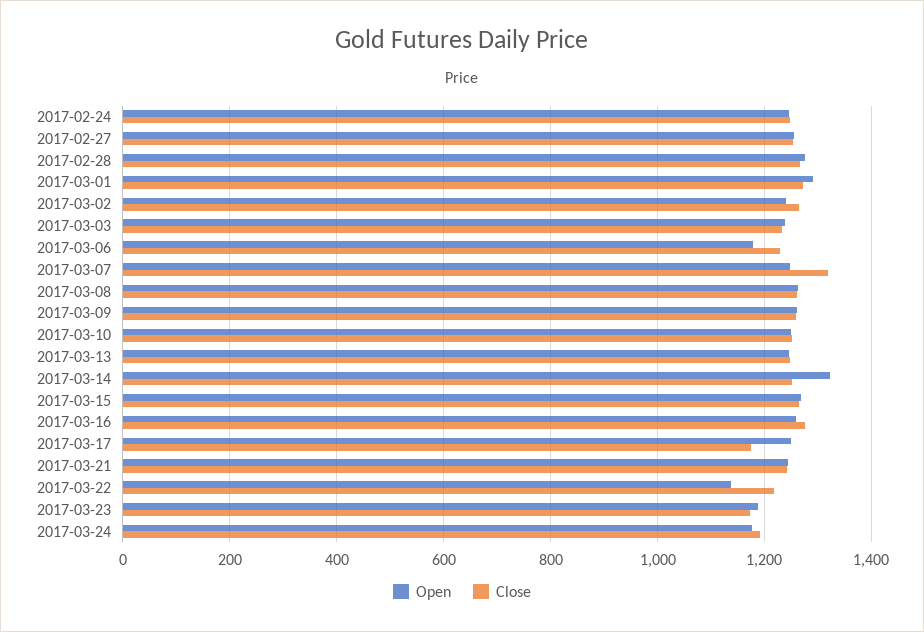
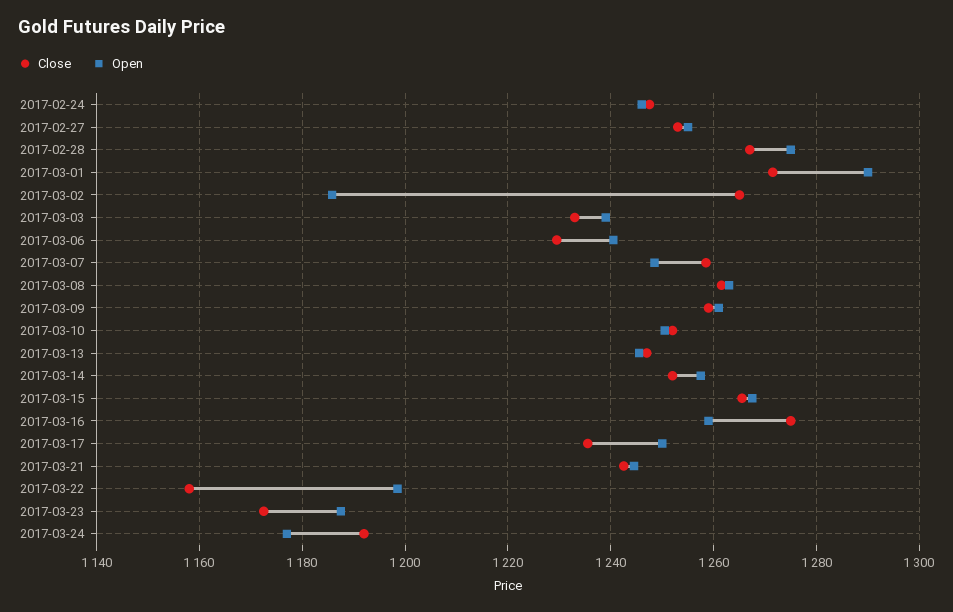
  {
    "Open": {
      "2017-02-24": 1246,
      "2017-02-27": 1256,
      "2017-02-28": 1276,
      "2017-03-01": 1290,
-     "2017-03-02": 1240,
+     "2017-03-02": 1186,
      "2017-03-03": 1240,
-     "2017-03-06": 1180,
+     "2017-03-06": 1240,
      "2017-03-07": 1248,
      "2017-03-08": 1264,
      "2017-03-09": 1262,
      "2017-03-10": 1250,
      "2017-03-13": 1246,
-     "2017-03-14": 1320,
+     "2017-03-14": 1258,
      "2017-03-15": 1268,
      "2017-03-16": 1260,
      "2017-03-17": 1250,
      "2017-03-21": 1244,
-     "2017-03-22": 1140,
+     "2017-03-22": 1198,
      "2017-03-23": 1188,
      "2017-03-24": 1178
    },
    "Close": {
      "2017-02-24": 1248,
      "2017-02-27": 1254,
      "2017-02-28": 1268,
      "2017-03-01": 1272,
      "2017-03-02": 1266,
      "2017-03-03": 1234,
      "2017-03-06": 1230,
-     "2017-03-07": 1320,
+     "2017-03-07": 1258,
      "2017-03-08": 1262,
      "2017-03-09": 1260,
      "2017-03-10": 1252,
      "2017-03-13": 1248,
      "2017-03-14": 1252,
      "2017-03-15": 1266,
      "2017-03-16": 1276,
-     "2017-03-17": 1180,
+     "2017-03-17": 1236,
      "2017-03-21": 1242,
-     "2017-03-22": 1220,
+     "2017-03-22": 1158,
      "2017-03-23": 1172,
      "2017-03-24": 1192
    }
  }

